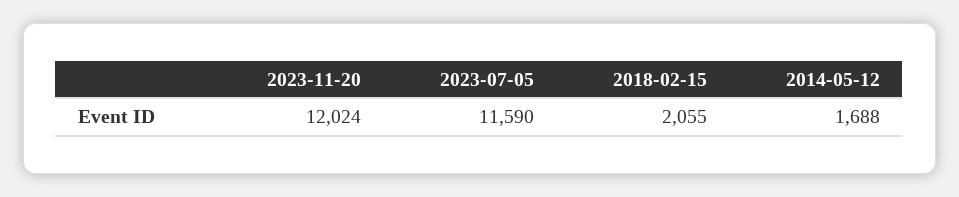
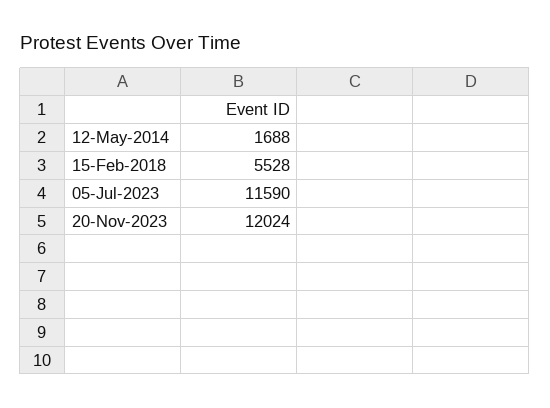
  {
    "2023-11-20": 12024,
    "2023-07-05": 11590,
-   "2018-02-15": 2055,
+   "2018-02-15": 5528,
    "2014-05-12": 1688
  }

